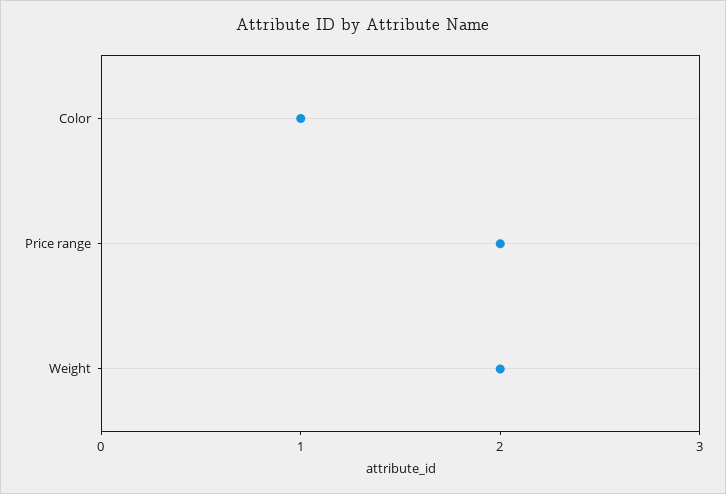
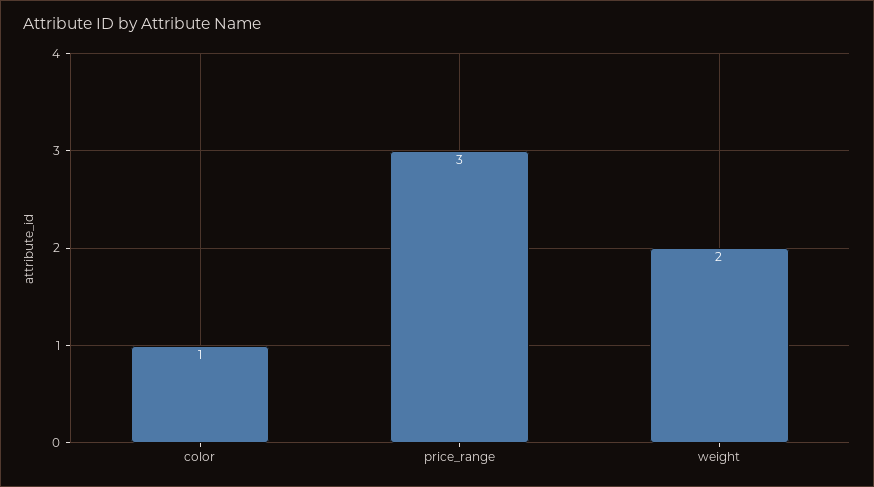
  {
    "Color": 1,
-   "Price range": 2,
+   "Price range": 3,
    "Weight": 2
  }

